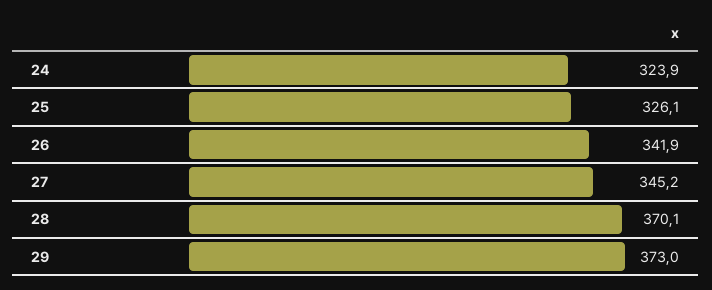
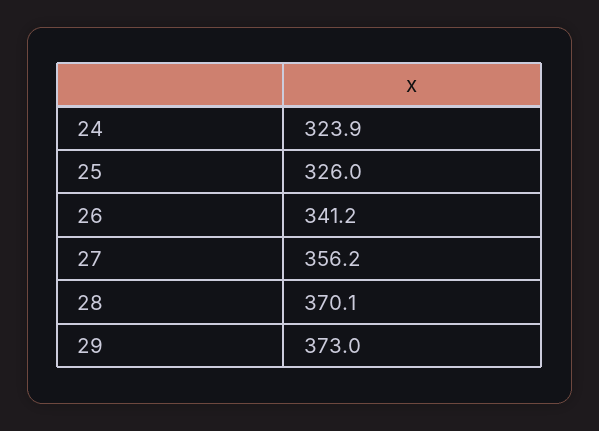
  {
    "24": 323.9,
-   "25": 326.1,
+   "25": 326,
-   "26": 341.9,
+   "26": 341.2,
-   "27": 345.2,
+   "27": 356.2,
    "28": 370.1,
    "29": 373
  }

